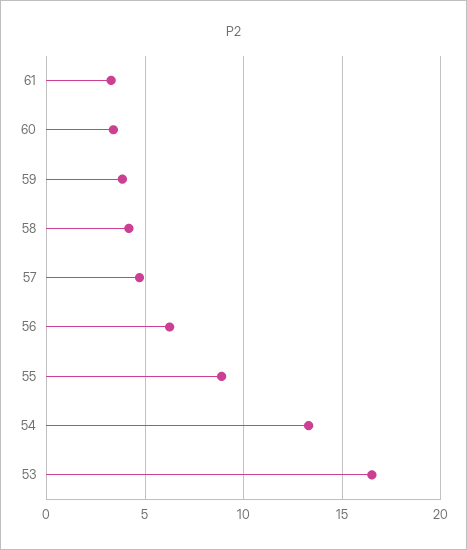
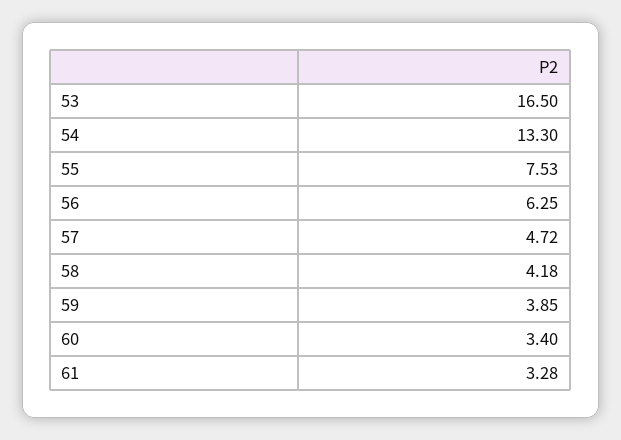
  {
    "61": 3.28,
    "60": 3.4,
    "59": 3.85,
    "58": 4.18,
    "57": 4.72,
    "56": 6.25,
-   "55": 9,
+   "55": 7.53,
    "54": 13.3,
    "53": 16.5
  }

